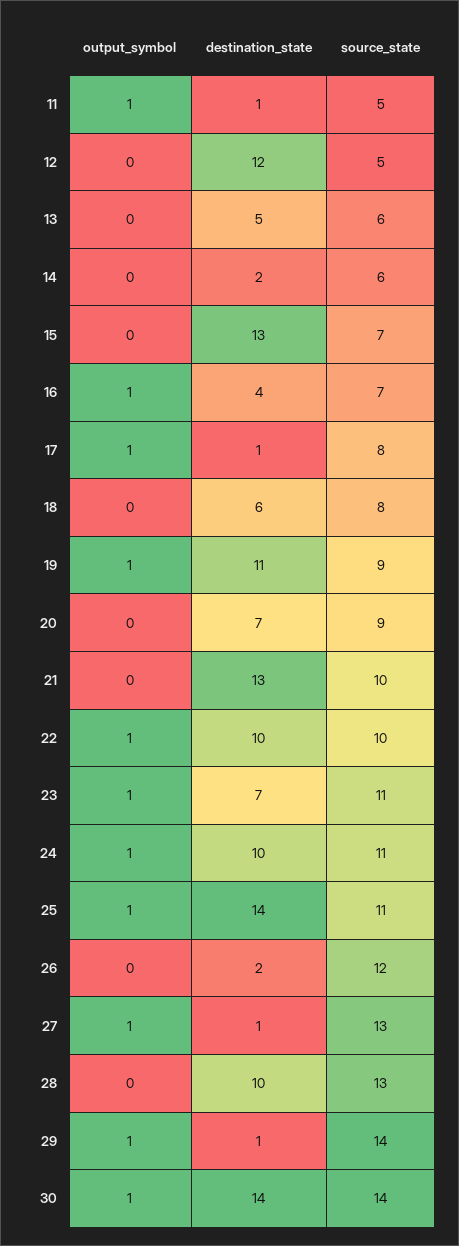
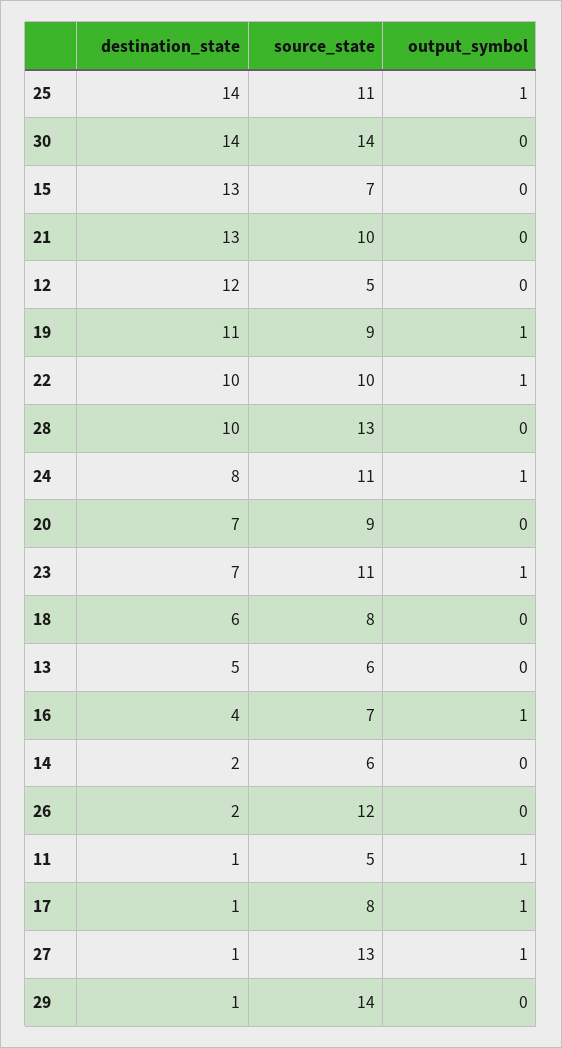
  {
    "output_symbol": {
      "11": 1,
      "12": 0,
      "13": 0,
      "14": 0,
      "15": 0,
      "16": 1,
      "17": 1,
      "18": 0,
      "19": 1,
      "20": 0,
      "21": 0,
      "22": 1,
      "23": 1,
      "24": 1,
      "25": 1,
      "26": 0,
      "27": 1,
      "28": 0,
-     "29": 1,
+     "29": 0,
-     "30": 1
+     "30": 0
    },
    "destination_state": {
      "11": 1,
      "12": 12,
      "13": 5,
      "14": 2,
      "15": 13,
      "16": 4,
      "17": 1,
      "18": 6,
      "19": 11,
      "20": 7,
      "21": 13,
      "22": 10,
      "23": 7,
-     "24": 10,
+     "24": 8,
      "25": 14,
      "26": 2,
      "27": 1,
      "28": 10,
      "29": 1,
      "30": 14
    },
    "source_state": {
      "11": 5,
      "12": 5,
      "13": 6,
      "14": 6,
      "15": 7,
      "16": 7,
      "17": 8,
      "18": 8,
      "19": 9,
      "20": 9,
      "21": 10,
      "22": 10,
      "23": 11,
      "24": 11,
      "25": 11,
      "26": 12,
      "27": 13,
      "28": 13,
      "29": 14,
      "30": 14
    }
  }

